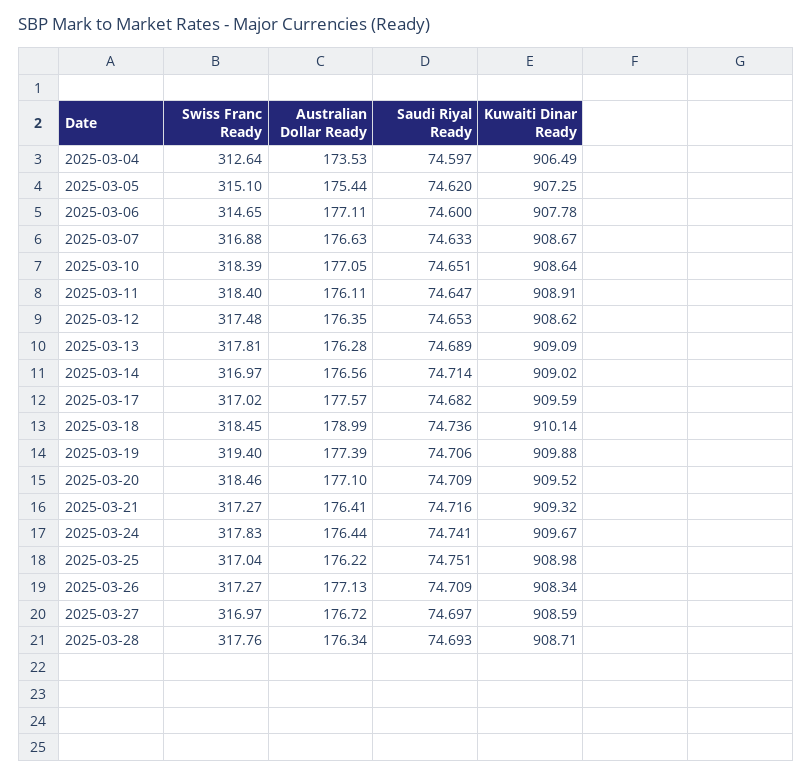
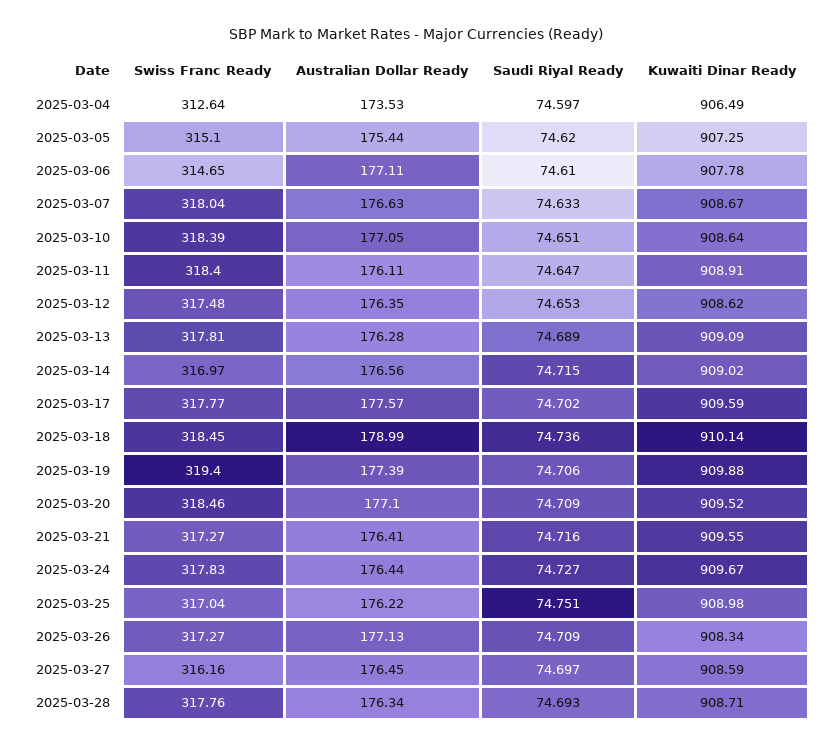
  {
    "Swiss Franc Ready": {
      "2025-03-04": 312.64,
      "2025-03-05": 315.1,
      "2025-03-06": 314.65,
-     "2025-03-07": 316.88,
+     "2025-03-07": 318.04,
      "2025-03-10": 318.39,
      "2025-03-11": 318.4,
      "2025-03-12": 317.48,
      "2025-03-13": 317.81,
      "2025-03-14": 316.97,
-     "2025-03-17": 317.02,
+     "2025-03-17": 317.77,
      "2025-03-18": 318.45,
      "2025-03-19": 319.4,
      "2025-03-20": 318.46,
      "2025-03-21": 317.27,
      "2025-03-24": 317.83,
      "2025-03-25": 317.04,
      "2025-03-26": 317.27,
-     "2025-03-27": 316.97,
+     "2025-03-27": 316.16,
      "2025-03-28": 317.76
    },
    "Australian Dollar Ready": {
      "2025-03-04": 173.53,
      "2025-03-05": 175.44,
      "2025-03-06": 177.11,
      "2025-03-07": 176.63,
      "2025-03-10": 177.05,
      "2025-03-11": 176.11,
      "2025-03-12": 176.35,
      "2025-03-13": 176.28,
      "2025-03-14": 176.56,
      "2025-03-17": 177.57,
      "2025-03-18": 178.99,
      "2025-03-19": 177.39,
      "2025-03-20": 177.1,
      "2025-03-21": 176.41,
      "2025-03-24": 176.44,
      "2025-03-25": 176.22,
      "2025-03-26": 177.13,
-     "2025-03-27": 176.72,
+     "2025-03-27": 176.45,
      "2025-03-28": 176.34
    },
    "Saudi Riyal Ready": {
      "2025-03-04": 74.597,
      "2025-03-05": 74.62,
-     "2025-03-06": 74.6,
+     "2025-03-06": 74.61,
      "2025-03-07": 74.633,
      "2025-03-10": 74.651,
      "2025-03-11": 74.647,
      "2025-03-12": 74.653,
      "2025-03-13": 74.689,
-     "2025-03-14": 74.714,
+     "2025-03-14": 74.715,
-     "2025-03-17": 74.682,
+     "2025-03-17": 74.702,
      "2025-03-18": 74.736,
      "2025-03-19": 74.706,
      "2025-03-20": 74.709,
      "2025-03-21": 74.716,
-     "2025-03-24": 74.741,
+     "2025-03-24": 74.727,
      "2025-03-25": 74.751,
      "2025-03-26": 74.709,
      "2025-03-27": 74.697,
      "2025-03-28": 74.693
    },
    "Kuwaiti Dinar Ready": {
      "2025-03-04": 906.49,
      "2025-03-05": 907.25,
      "2025-03-06": 907.78,
      "2025-03-07": 908.67,
      "2025-03-10": 908.64,
      "2025-03-11": 908.91,
      "2025-03-12": 908.62,
      "2025-03-13": 909.09,
      "2025-03-14": 909.02,
      "2025-03-17": 909.59,
      "2025-03-18": 910.14,
      "2025-03-19": 909.88,
      "2025-03-20": 909.52,
-     "2025-03-21": 909.32,
+     "2025-03-21": 909.55,
      "2025-03-24": 909.67,
      "2025-03-25": 908.98,
      "2025-03-26": 908.34,
      "2025-03-27": 908.59,
      "2025-03-28": 908.71
    }
  }

